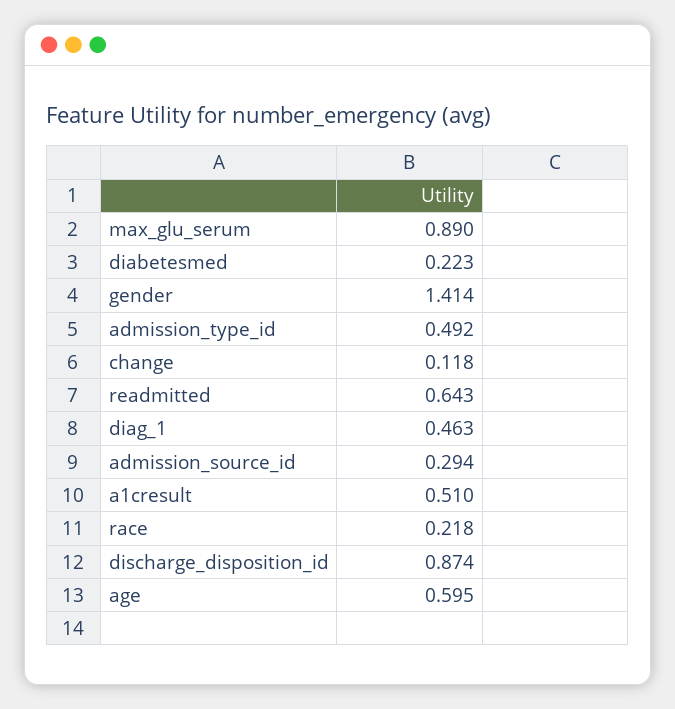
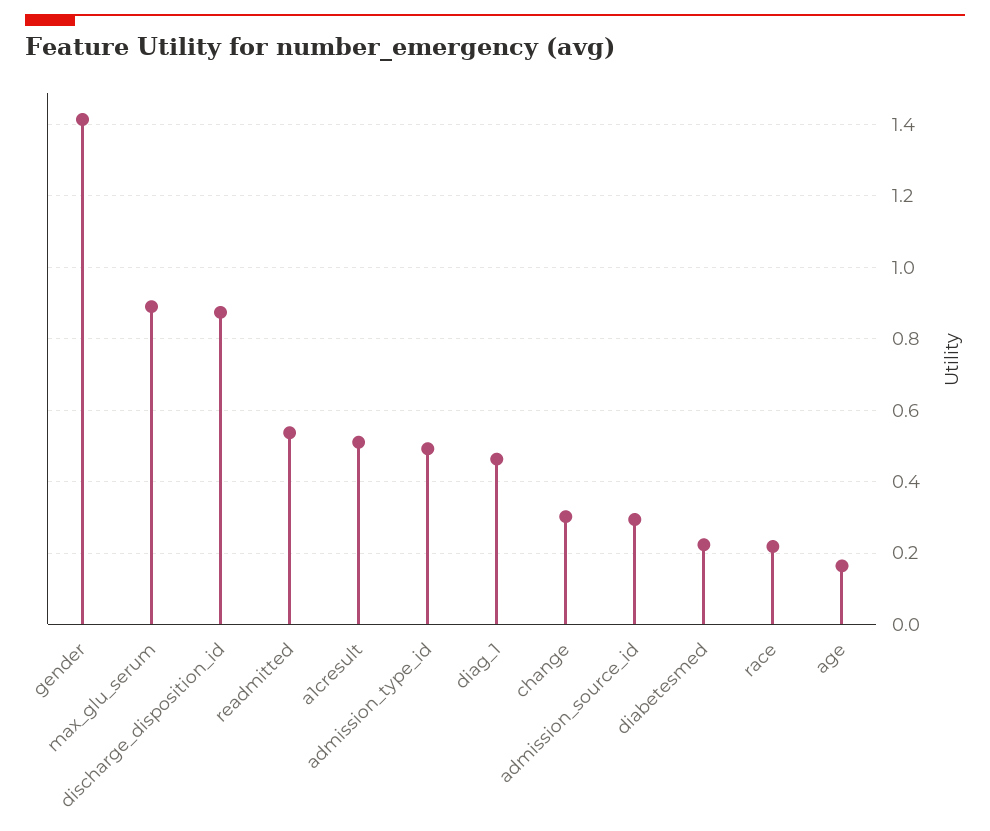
  {
    "max_glu_serum": 0.89,
    "diabetesmed": 0.223,
    "gender": 1.414,
    "admission_type_id": 0.492,
-   "change": 0.118,
+   "change": 0.3,
-   "readmitted": 0.643,
+   "readmitted": 0.54,
    "diag_1": 0.463,
    "admission_source_id": 0.294,
    "a1cresult": 0.51,
    "race": 0.218,
    "discharge_disposition_id": 0.874,
-   "age": 0.595
+   "age": 0.16
  }

